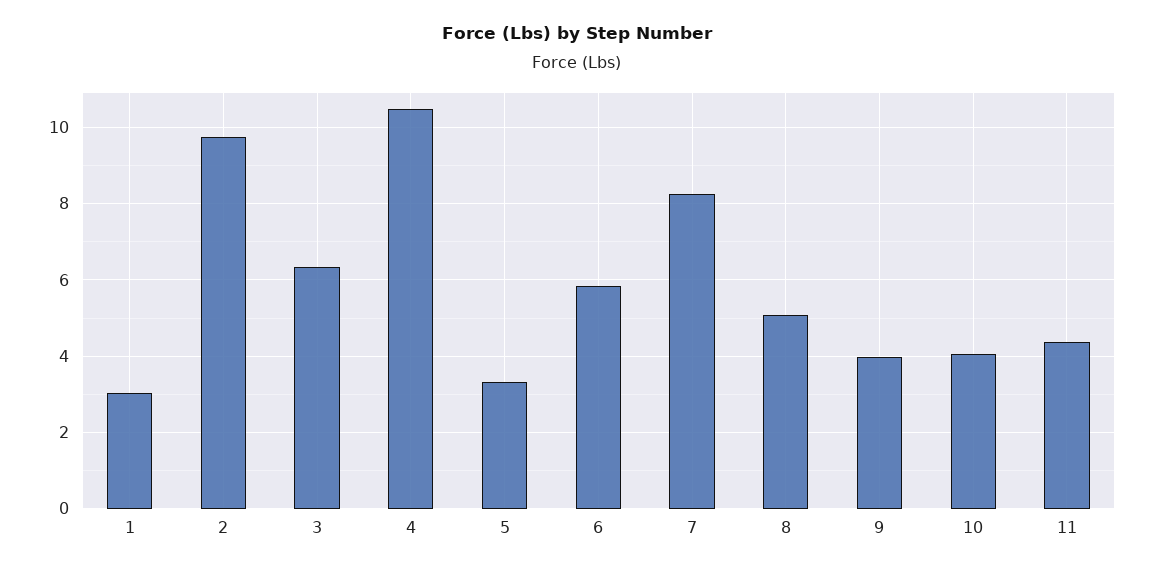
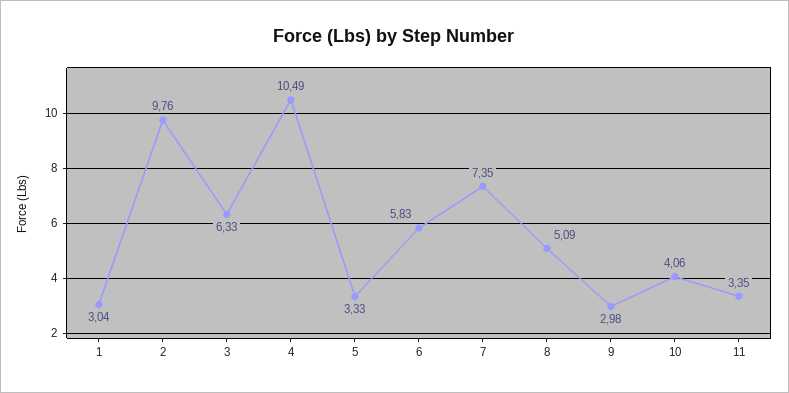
  {
    "1": 3.04,
    "2": 9.76,
    "3": 6.33,
    "4": 10.49,
    "5": 3.33,
    "6": 5.83,
-   "7": 8.2,
+   "7": 7.35,
    "8": 5.09,
-   "9": 4,
+   "9": 2.98,
    "10": 4.06,
-   "11": 4.4
+   "11": 3.35
  }

